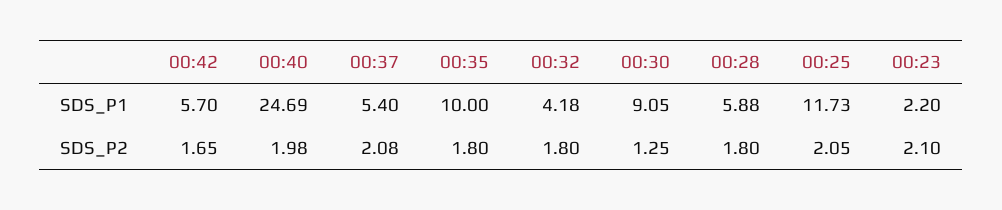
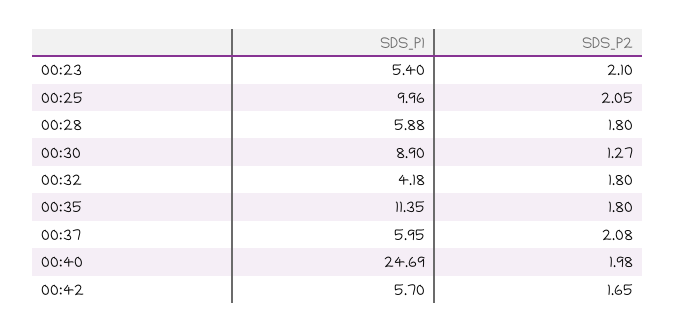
  {
    "00:42": {
      "SDS_P1": 5.7,
      "SDS_P2": 1.65
    },
    "00:40": {
      "SDS_P1": 24.69,
      "SDS_P2": 1.98
    },
    "00:37": {
-     "SDS_P1": 5.4,
+     "SDS_P1": 5.95,
      "SDS_P2": 2.08
    },
    "00:35": {
-     "SDS_P1": 10,
+     "SDS_P1": 11.35,
      "SDS_P2": 1.8
    },
    "00:32": {
      "SDS_P1": 4.18,
      "SDS_P2": 1.8
    },
    "00:30": {
-     "SDS_P1": 9.05,
+     "SDS_P1": 8.9,
-     "SDS_P2": 1.25
+     "SDS_P2": 1.27
    },
    "00:28": {
      "SDS_P1": 5.88,
      "SDS_P2": 1.8
    },
    "00:25": {
-     "SDS_P1": 11.73,
+     "SDS_P1": 9.96,
      "SDS_P2": 2.05
    },
    "00:23": {
-     "SDS_P1": 2.2,
+     "SDS_P1": 5.4,
      "SDS_P2": 2.1
    }
  }

